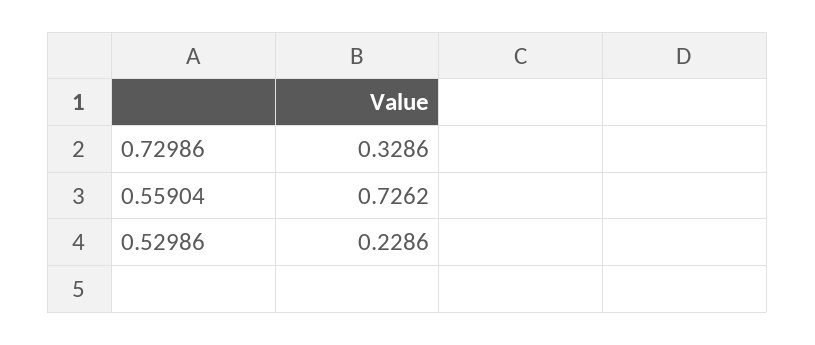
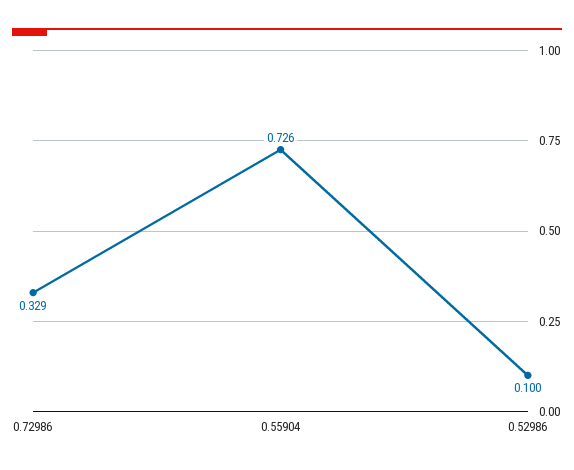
  {
    "0.72986": 0.3286,
    "0.55904": 0.7262,
-   "0.52986": 0.2286
+   "0.52986": 0.1
  }

